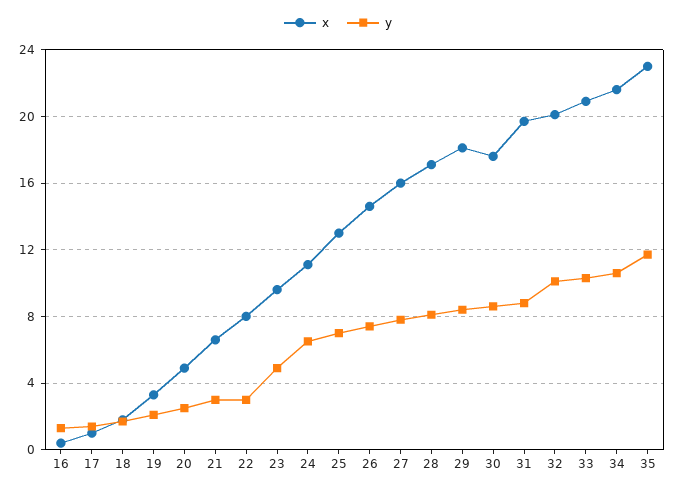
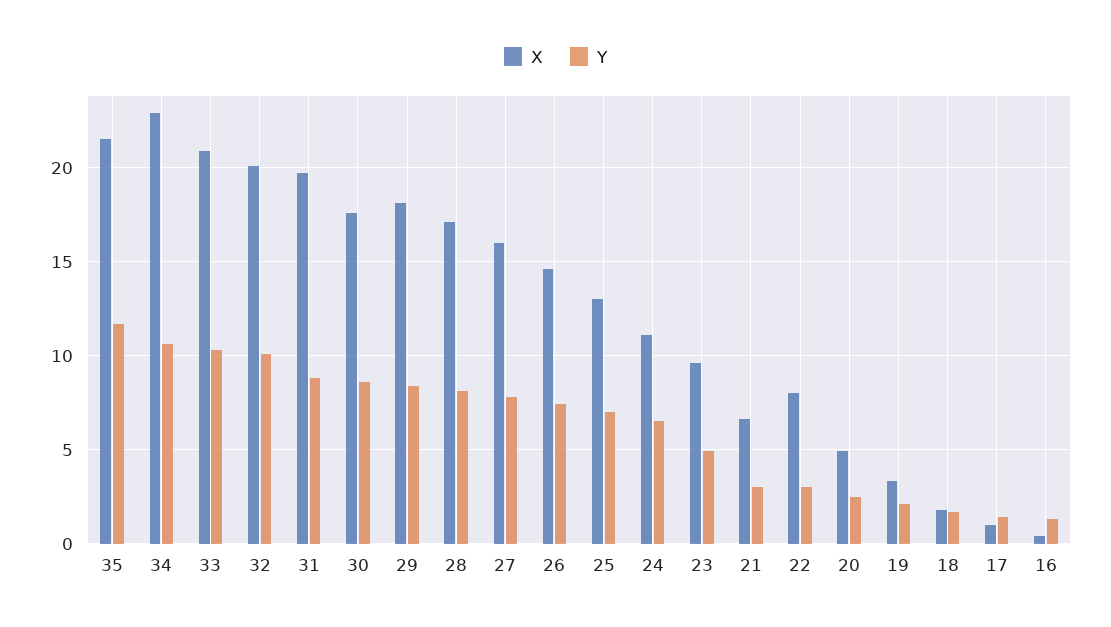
  {
    "x": {
      "16": 0.5,
      "17": 1,
      "18": 2,
      "19": 3.5,
      "20": 5,
      "21": 6.5,
      "22": 8,
      "23": 9.5,
      "24": 11,
      "25": 13,
      "26": 14.5,
      "27": 16,
      "28": 17,
      "29": 18,
      "30": 17.5,
      "31": 19.5,
      "32": 20,
      "33": 21,
-     "34": 21.5,
+     "34": 23,
-     "35": 23
+     "35": 21.5
    },
    "y": {
      "16": 1.5,
      "17": 1.5,
      "18": 1.5,
      "19": 2,
      "20": 2.5,
      "21": 3,
      "22": 3,
      "23": 5,
      "24": 6.5,
      "25": 7,
      "26": 7.5,
      "27": 8,
      "28": 8,
      "29": 8.5,
      "30": 8.5,
      "31": 9,
      "32": 10,
      "33": 10.5,
      "34": 10.5,
      "35": 11.5
    }
  }

